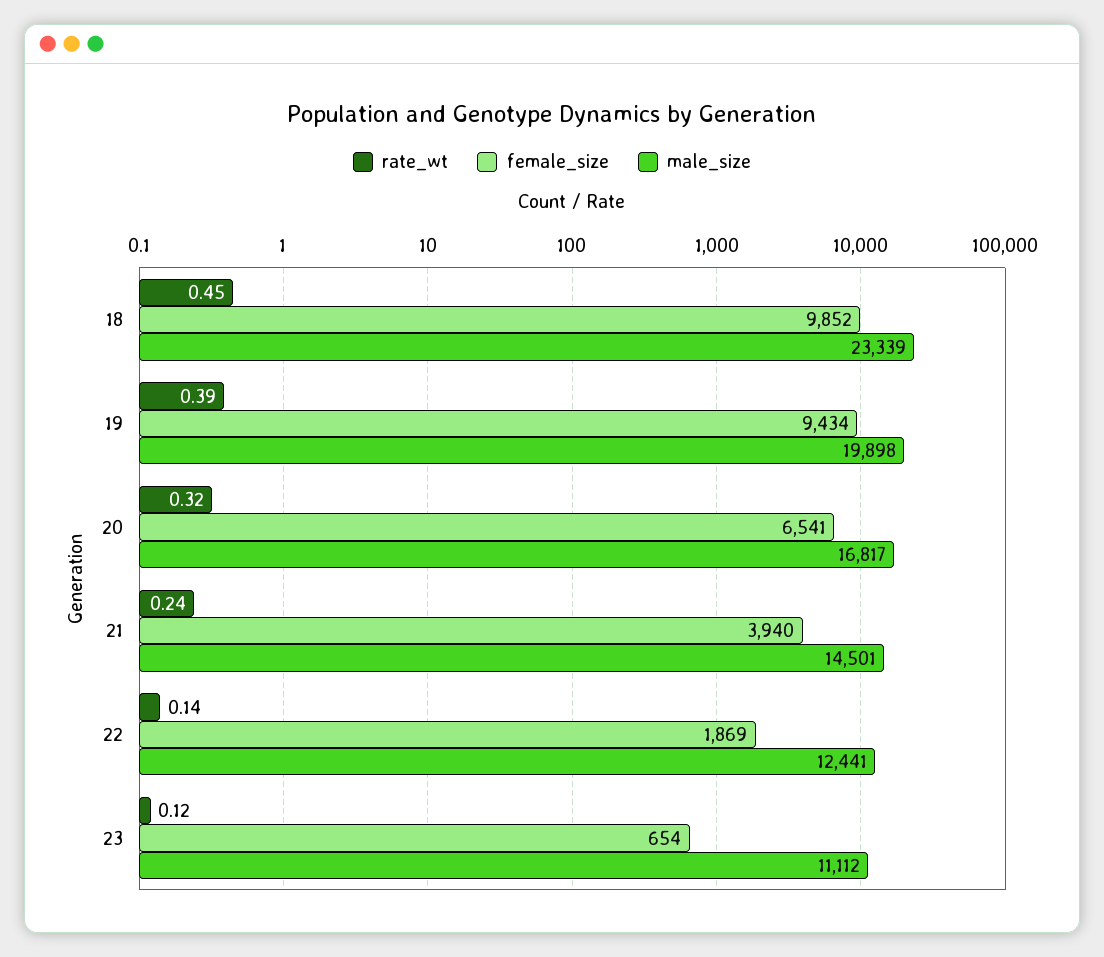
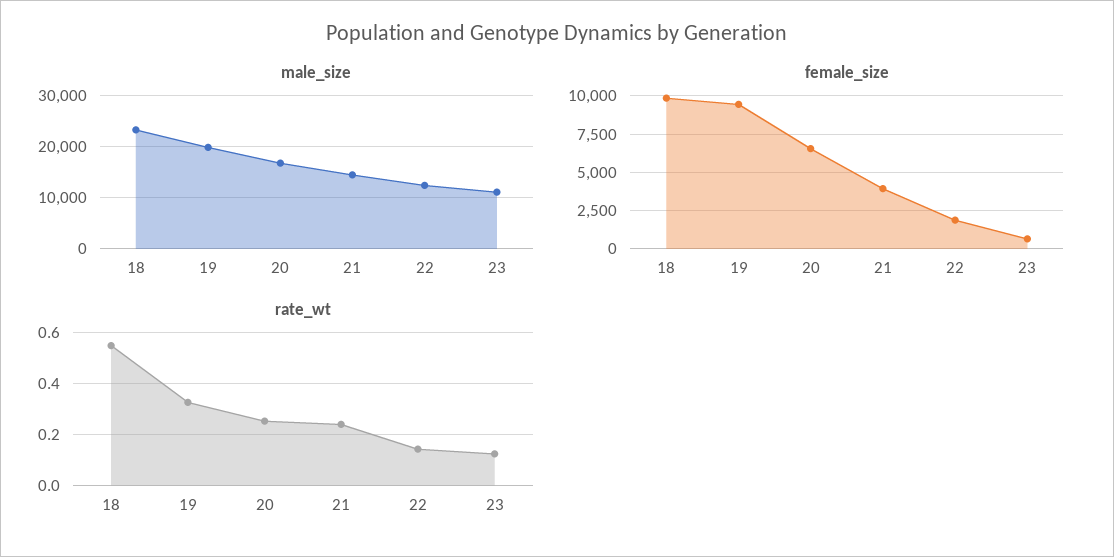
  {
    "rate_wt": {
-     "18": 0.45,
+     "18": 0.55,
-     "19": 0.39,
+     "19": 0.325,
-     "20": 0.32,
+     "20": 0.25,
      "21": 0.24,
      "22": 0.14,
      "23": 0.12
    },
    "female_size": {
      "18": 9852,
      "19": 9434,
      "20": 6541,
      "21": 3940,
      "22": 1869,
      "23": 654
    },
    "male_size": {
      "18": 23339,
      "19": 19898,
      "20": 16817,
      "21": 14501,
      "22": 12441,
      "23": 11112
    }
  }

